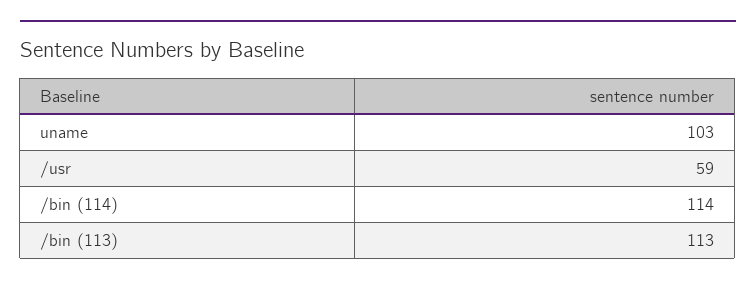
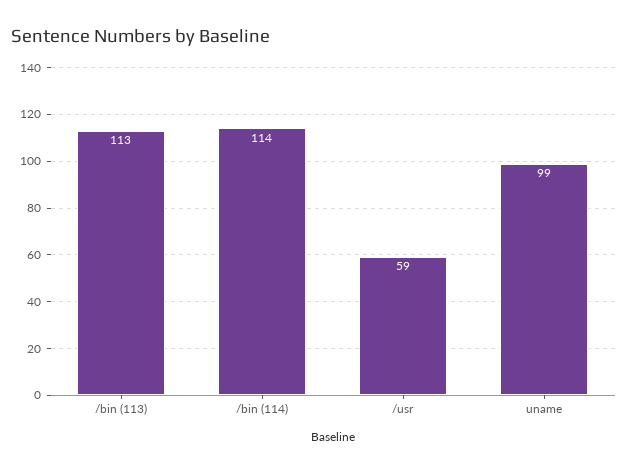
  {
-   "uname": 103,
+   "uname": 99,
    "/usr": 59,
    "/bin (114)": 114,
    "/bin (113)": 113
  }

